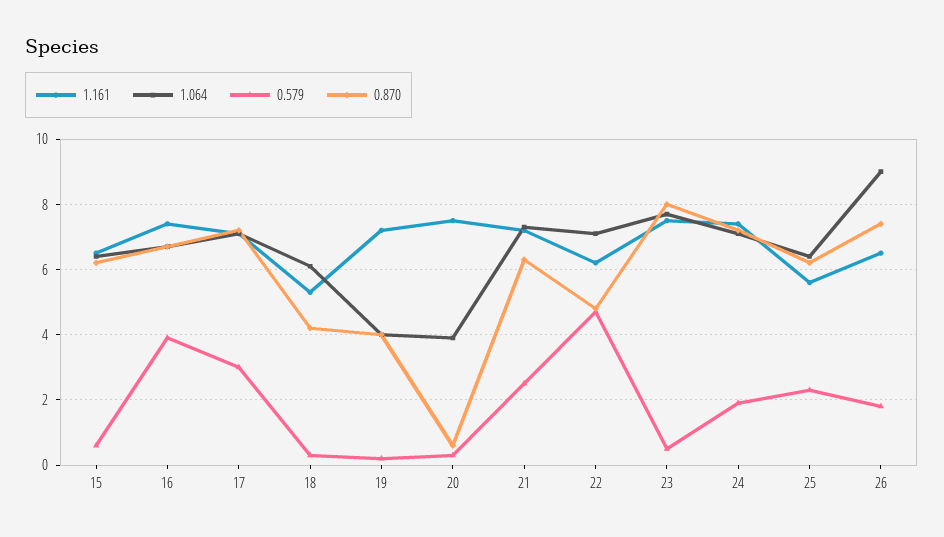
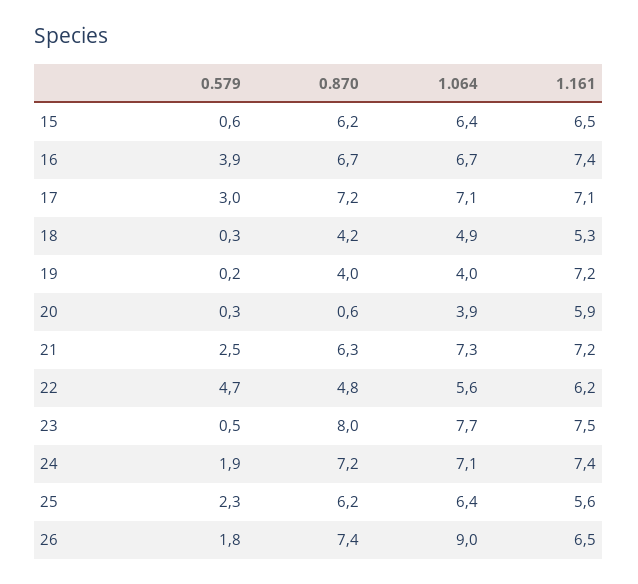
  {
    "1.161": {
      "15": 6.5,
      "16": 7.4,
      "17": 7.1,
      "18": 5.3,
      "19": 7.2,
-     "20": 7.5,
+     "20": 5.9,
      "21": 7.2,
      "22": 6.2,
      "23": 7.5,
      "24": 7.4,
      "25": 5.6,
      "26": 6.5
    },
    "1.064": {
      "15": 6.4,
      "16": 6.7,
      "17": 7.1,
-     "18": 6,
+     "18": 4.9,
      "19": 4,
      "20": 3.9,
      "21": 7.3,
-     "22": 7,
+     "22": 5.6,
      "23": 7.7,
      "24": 7.1,
      "25": 6.4,
      "26": 9
    },
    "0.579": {
      "15": 0.6,
      "16": 3.9,
      "17": 3,
      "18": 0.3,
      "19": 0.2,
      "20": 0.3,
      "21": 2.5,
      "22": 4.7,
      "23": 0.5,
      "24": 1.9,
      "25": 2.3,
      "26": 1.8
    },
    "0.870": {
      "15": 6.2,
      "16": 6.7,
      "17": 7.2,
      "18": 4.2,
      "19": 4,
      "20": 0.6,
      "21": 6.3,
      "22": 4.8,
      "23": 8,
      "24": 7.2,
      "25": 6.2,
      "26": 7.4
    }
  }

